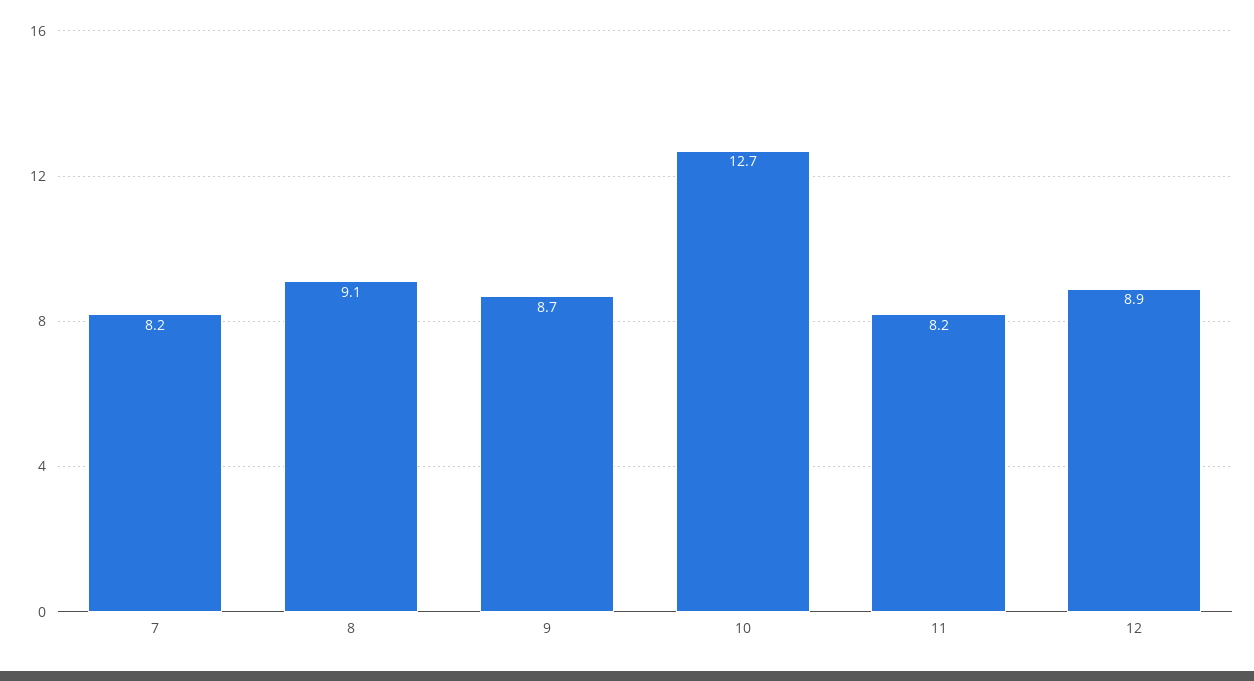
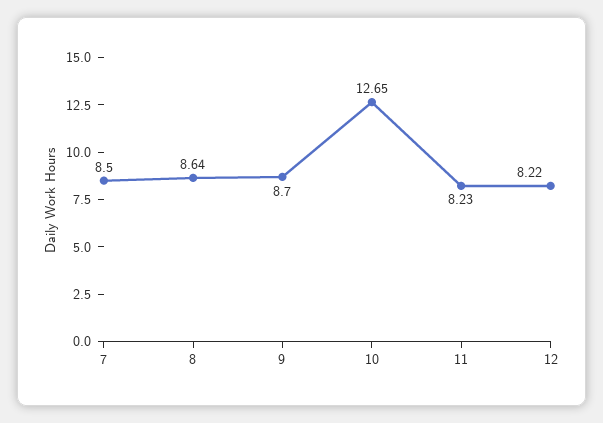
  {
-   "7": 8.2,
+   "7": 8.5,
-   "8": 9.1,
+   "8": 8.64,
    "9": 8.7,
    "10": 12.65,
    "11": 8.23,
-   "12": 8.9
+   "12": 8.22
  }

